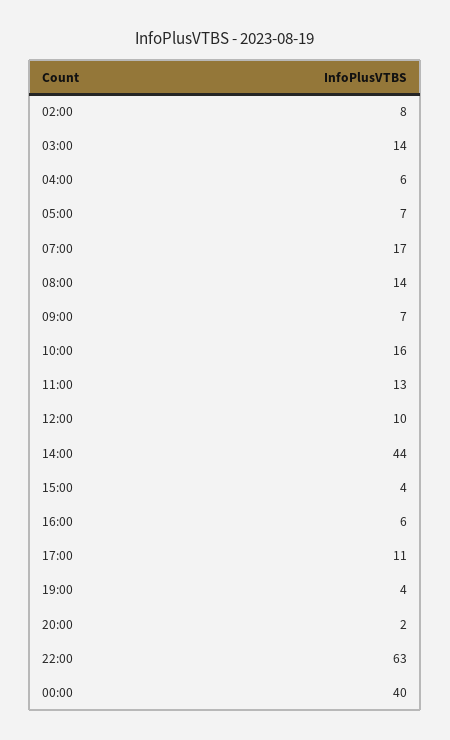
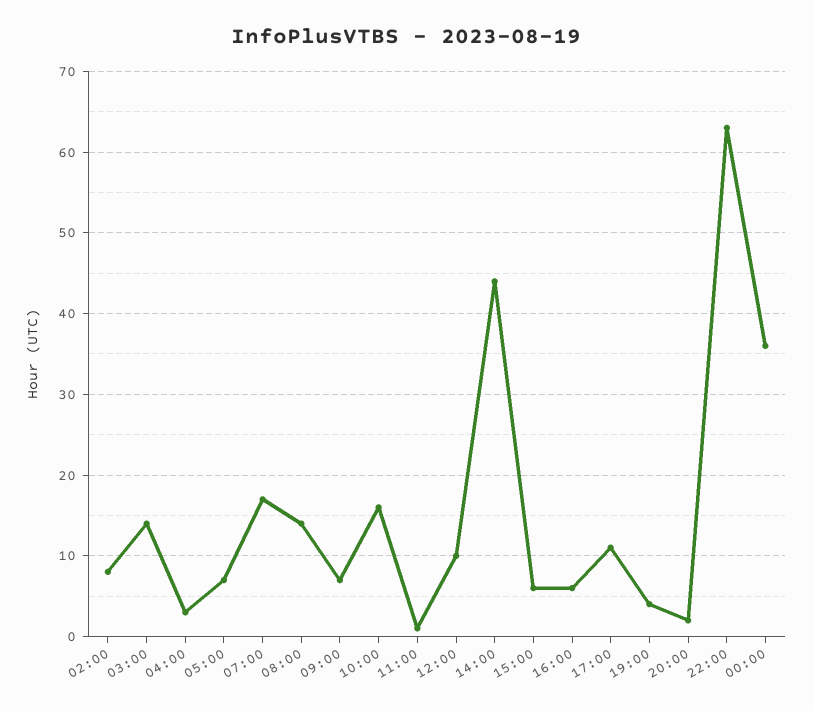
  {
    "02:00": 8,
    "03:00": 14,
-   "04:00": 6,
+   "04:00": 3,
    "05:00": 7,
    "07:00": 17,
    "08:00": 14,
    "09:00": 7,
    "10:00": 16,
-   "11:00": 13,
+   "11:00": 1,
    "12:00": 10,
    "14:00": 44,
-   "15:00": 4,
+   "15:00": 6,
    "16:00": 6,
    "17:00": 11,
    "19:00": 4,
    "20:00": 2,
    "22:00": 63,
-   "00:00": 40
+   "00:00": 36
  }

